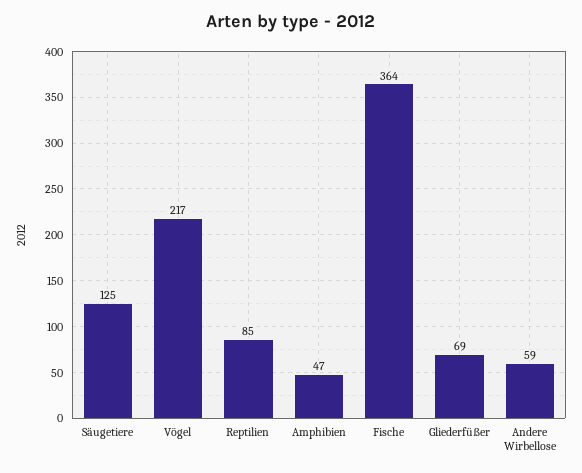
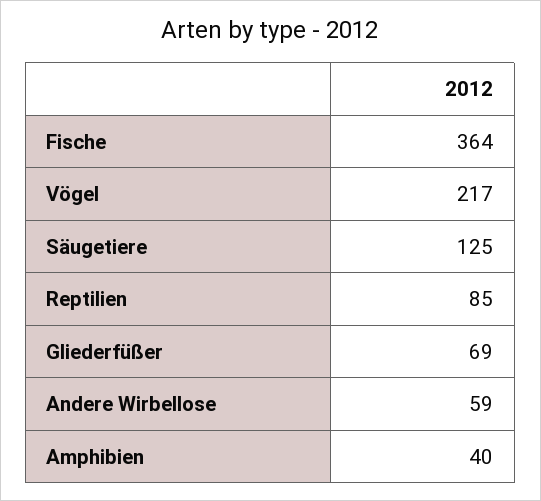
  {
    "Säugetiere": 125,
    "Vögel": 217,
    "Reptilien": 85,
-   "Amphibien": 47,
+   "Amphibien": 40,
    "Fische": 364,
    "Gliederfüßer": 69,
    "Andere Wirbellose": 59
  }

